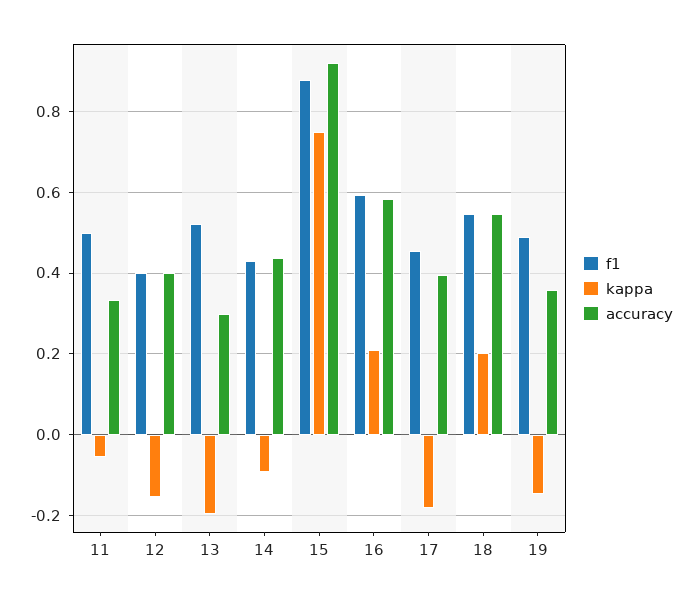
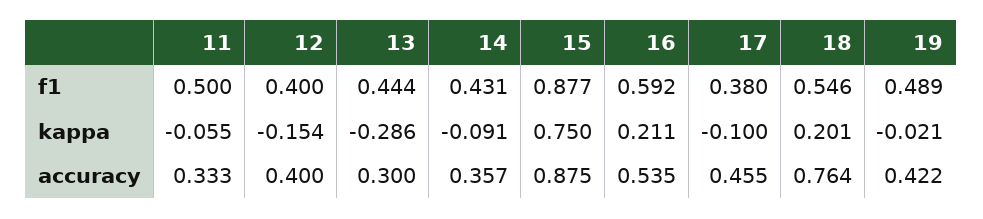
  {
    "f1": {
      "11": 0.5,
      "12": 0.4,
-     "13": 0.52,
+     "13": 0.444,
      "14": 0.431,
      "15": 0.877,
      "16": 0.592,
-     "17": 0.46,
+     "17": 0.38,
      "18": 0.546,
      "19": 0.489
    },
    "kappa": {
      "11": -0.055,
      "12": -0.154,
-     "13": -0.2,
+     "13": -0.286,
      "14": -0.091,
      "15": 0.75,
      "16": 0.211,
-     "17": -0.18,
+     "17": -0.1,
      "18": 0.201,
-     "19": -0.14
+     "19": -0.021
    },
    "accuracy": {
      "11": 0.333,
      "12": 0.4,
      "13": 0.3,
-     "14": 0.44,
+     "14": 0.357,
-     "15": 0.92,
+     "15": 0.875,
-     "16": 0.58,
+     "16": 0.535,
-     "17": 0.4,
+     "17": 0.455,
-     "18": 0.54,
+     "18": 0.764,
-     "19": 0.36
+     "19": 0.422
    }
  }

